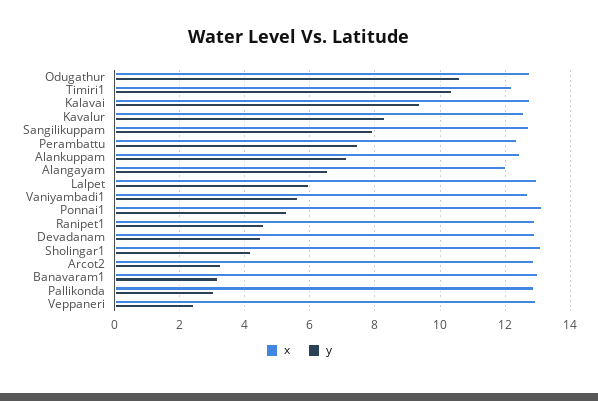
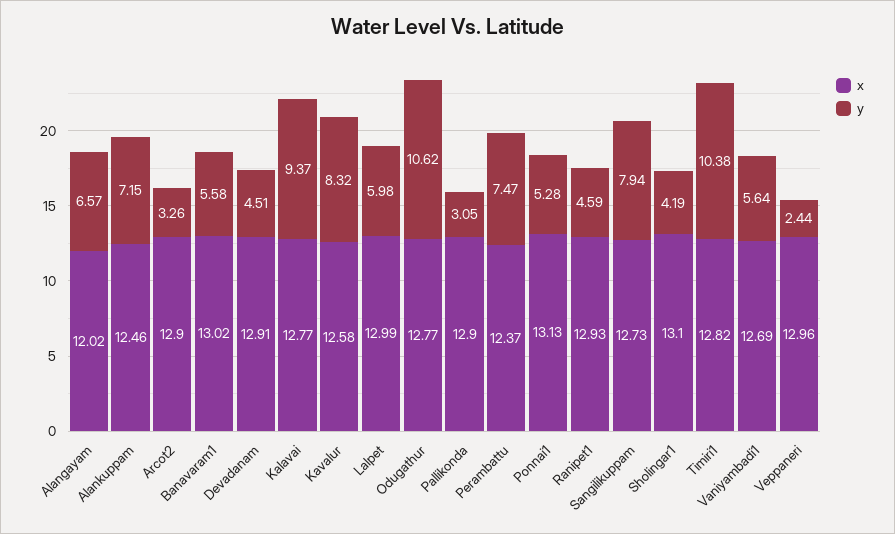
  {
    "x": {
      "Odugathur": 12.77,
-     "Timiri1": 12.2,
+     "Timiri1": 12.82,
      "Kalavai": 12.77,
      "Kavalur": 12.58,
      "Sangilikuppam": 12.73,
      "Perambattu": 12.37,
      "Alankuppam": 12.46,
      "Alangayam": 12.02,
      "Lalpet": 12.99,
      "Vaniyambadi1": 12.69,
      "Ponnai1": 13.13,
      "Ranipet1": 12.93,
      "Devadanam": 12.91,
      "Sholingar1": 13.1,
      "Arcot2": 12.9,
      "Banavaram1": 13.02,
      "Pallikonda": 12.9,
      "Veppaneri": 12.96
    },
    "y": {
      "Odugathur": 10.62,
      "Timiri1": 10.38,
      "Kalavai": 9.37,
      "Kavalur": 8.32,
      "Sangilikuppam": 7.94,
      "Perambattu": 7.47,
      "Alankuppam": 7.15,
      "Alangayam": 6.57,
      "Lalpet": 5.98,
      "Vaniyambadi1": 5.64,
      "Ponnai1": 5.28,
      "Ranipet1": 4.59,
      "Devadanam": 4.51,
      "Sholingar1": 4.19,
      "Arcot2": 3.26,
-     "Banavaram1": 3.2,
+     "Banavaram1": 5.58,
      "Pallikonda": 3.05,
      "Veppaneri": 2.44
    }
  }

